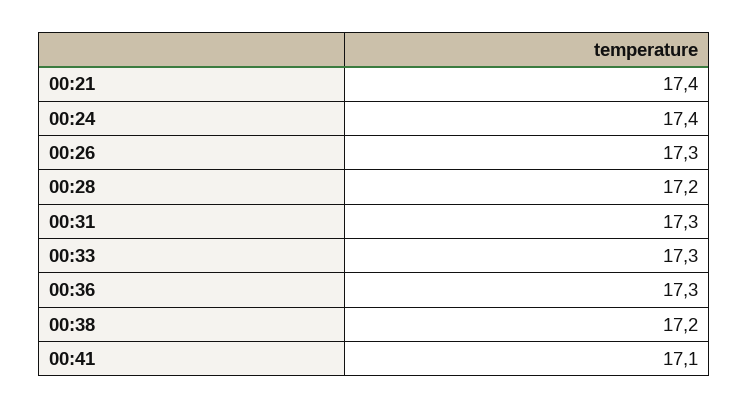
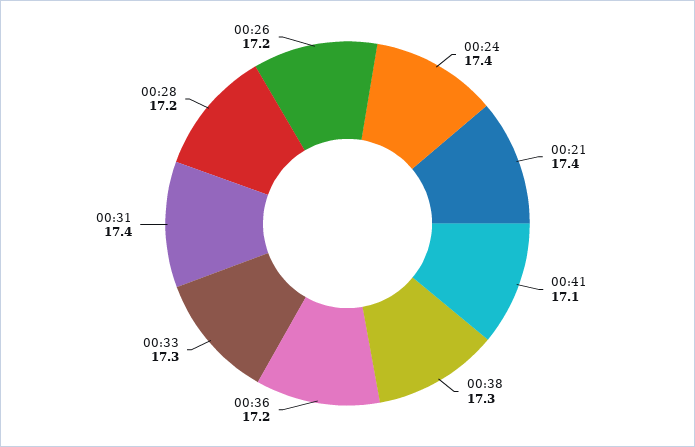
  {
    "00:21": 17.4,
    "00:24": 17.4,
-   "00:26": 17.3,
+   "00:26": 17.2,
    "00:28": 17.2,
-   "00:31": 17.3,
+   "00:31": 17.4,
    "00:33": 17.3,
-   "00:36": 17.3,
+   "00:36": 17.2,
-   "00:38": 17.2,
+   "00:38": 17.3,
    "00:41": 17.1
  }

